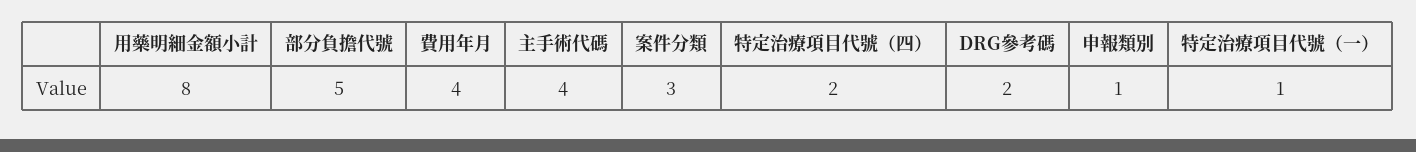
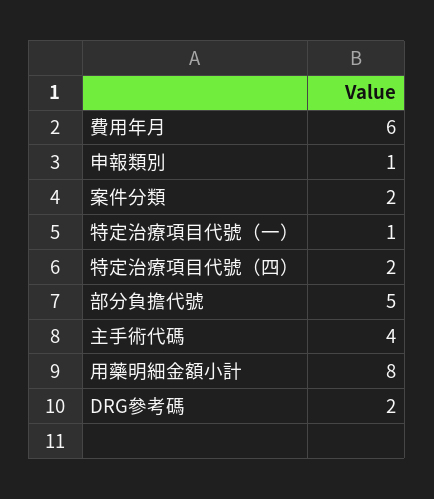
  {
    "用藥明細金額小計": 8,
    "部分負擔代號": 5,
-   "費用年月": 4,
+   "費用年月": 6,
    "主手術代碼": 4,
-   "案件分類": 3,
+   "案件分類": 2,
    "特定治療項目代號（四）": 2,
    "DRG參考碼": 2,
    "申報類別": 1,
    "特定治療項目代號（一）": 1
  }

